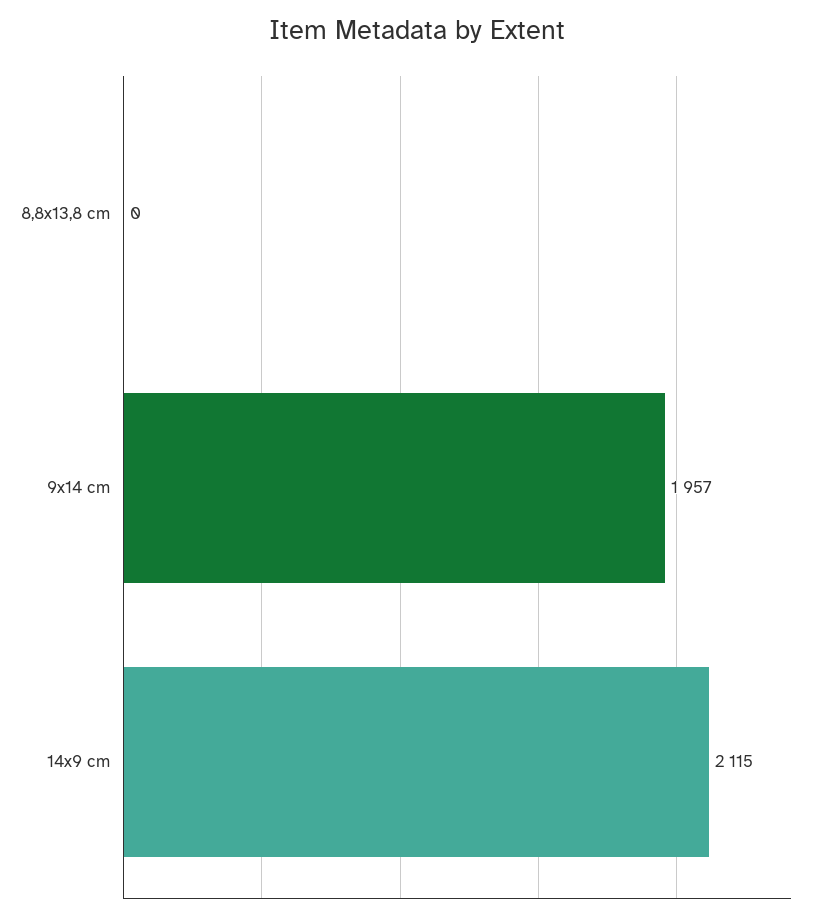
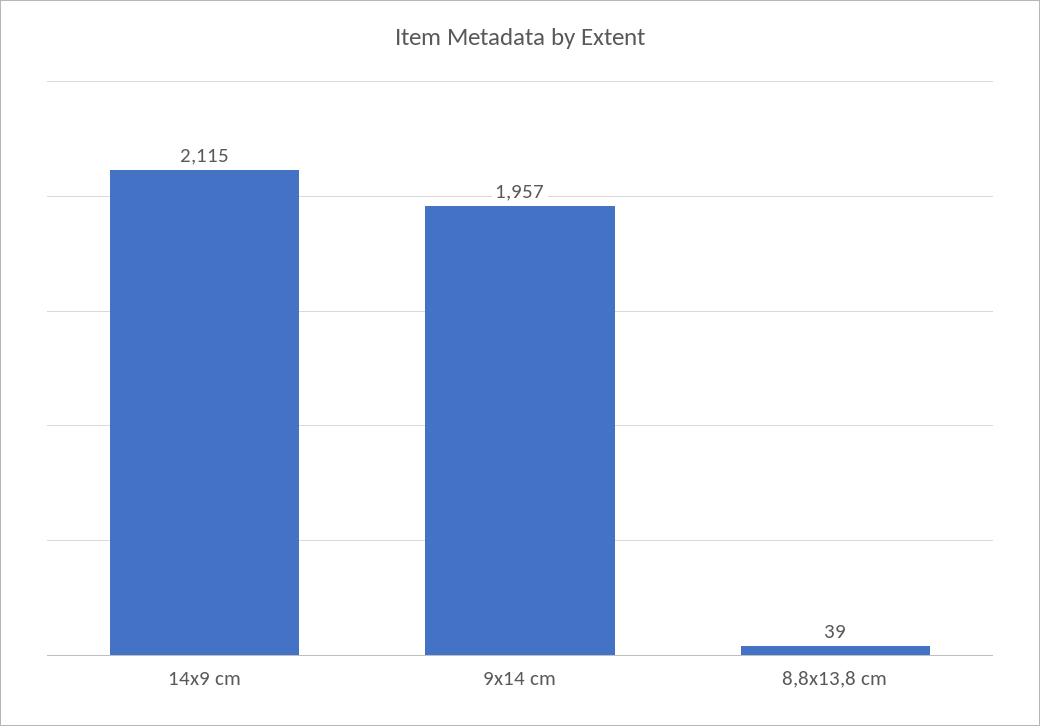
  {
-   "8,8x13,8 cm": 0,
+   "8,8x13,8 cm": 39,
    "9x14 cm": 1957,
    "14x9 cm": 2115
  }

